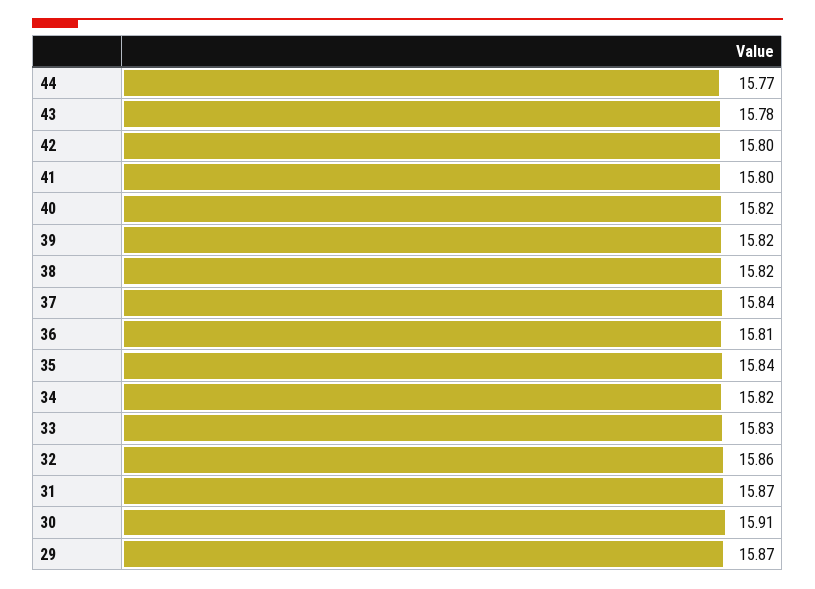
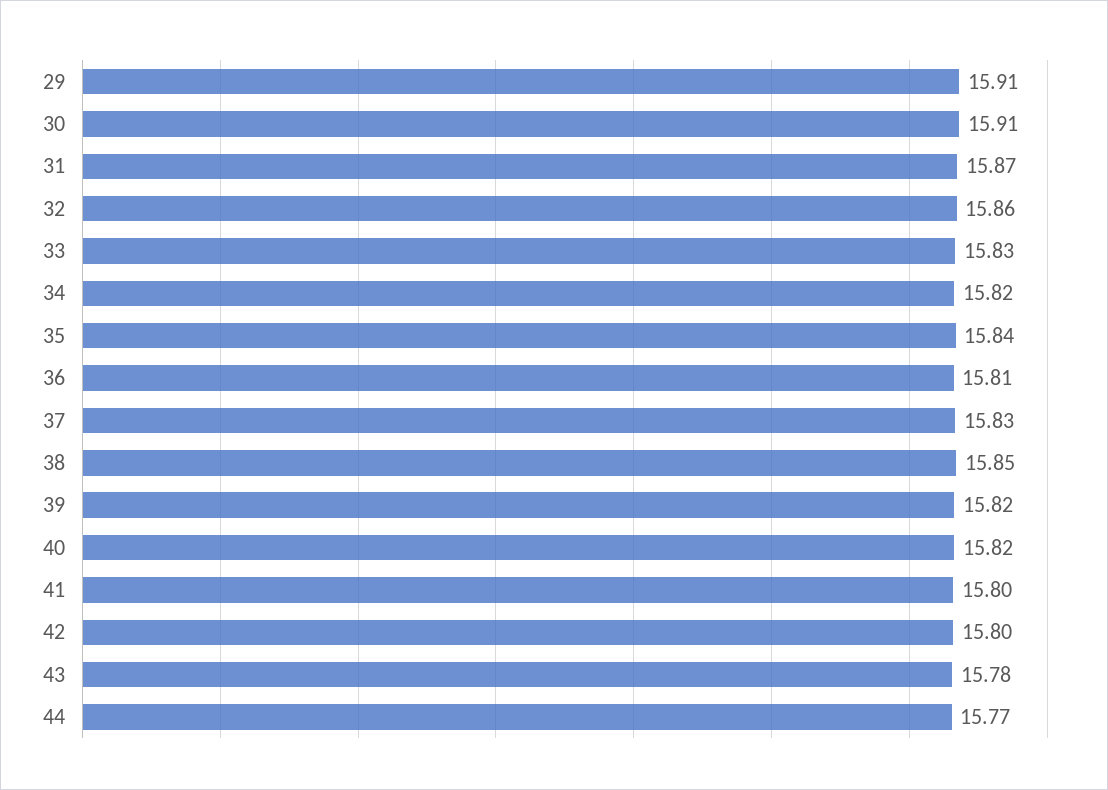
  {
    "44": 15.77,
    "43": 15.78,
    "42": 15.8,
    "41": 15.8,
    "40": 15.82,
    "39": 15.82,
-   "38": 15.82,
+   "38": 15.85,
-   "37": 15.84,
+   "37": 15.83,
    "36": 15.81,
    "35": 15.84,
    "34": 15.82,
    "33": 15.83,
    "32": 15.86,
    "31": 15.87,
    "30": 15.91,
-   "29": 15.87
+   "29": 15.91
  }

